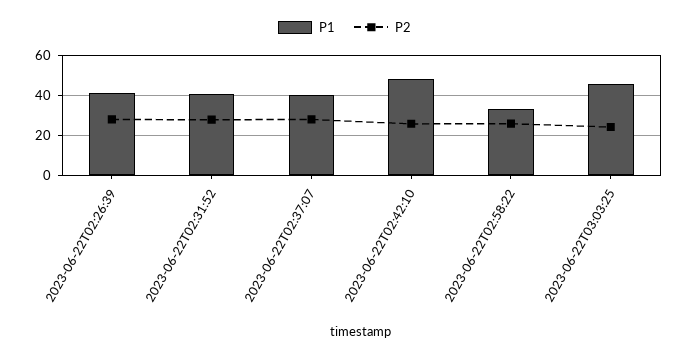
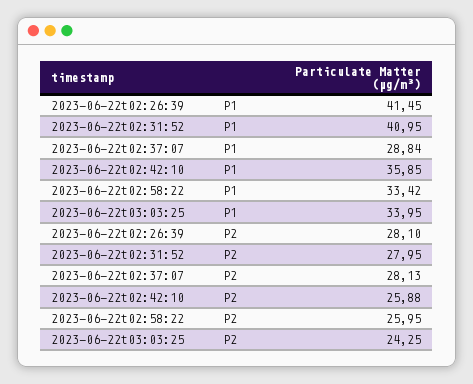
  {
    "P1": {
      "2023-06-22T02:26:39": 41.45,
      "2023-06-22T02:31:52": 40.95,
-     "2023-06-22T02:37:07": 40,
+     "2023-06-22T02:37:07": 28.84,
-     "2023-06-22T02:42:10": 50,
+     "2023-06-22T02:42:10": 35.85,
      "2023-06-22T02:58:22": 33.42,
-     "2023-06-22T03:03:25": 45
+     "2023-06-22T03:03:25": 33.95
    },
    "P2": {
      "2023-06-22T02:26:39": 28.1,
      "2023-06-22T02:31:52": 27.95,
      "2023-06-22T02:37:07": 28.13,
      "2023-06-22T02:42:10": 25.88,
      "2023-06-22T02:58:22": 25.95,
      "2023-06-22T03:03:25": 24.25
    }
  }

